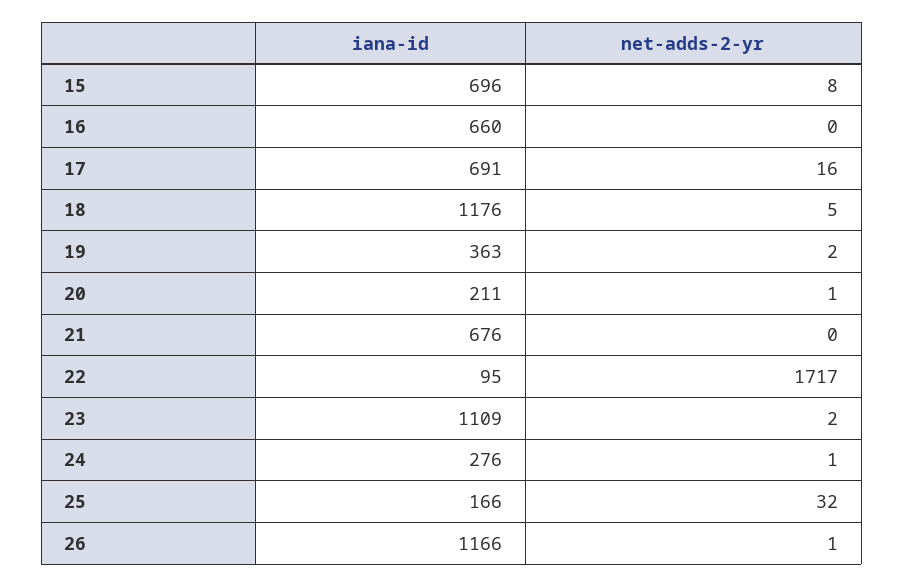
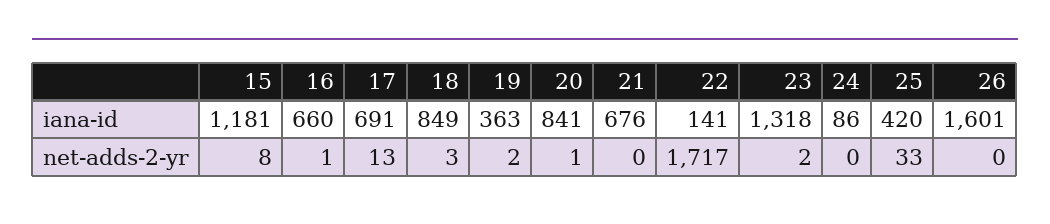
  {
    "iana-id": {
-     "15": 696,
+     "15": 1181,
      "16": 660,
      "17": 691,
-     "18": 1176,
+     "18": 849,
      "19": 363,
-     "20": 211,
+     "20": 841,
      "21": 676,
-     "22": 95,
+     "22": 141,
-     "23": 1109,
+     "23": 1318,
-     "24": 276,
+     "24": 86,
-     "25": 166,
+     "25": 420,
-     "26": 1166
+     "26": 1601
    },
    "net-adds-2-yr": {
      "15": 8,
-     "16": 0,
+     "16": 1,
-     "17": 16,
+     "17": 13,
-     "18": 5,
+     "18": 3,
      "19": 2,
      "20": 1,
      "21": 0,
      "22": 1717,
      "23": 2,
-     "24": 1,
+     "24": 0,
-     "25": 32,
+     "25": 33,
-     "26": 1
+     "26": 0
    }
  }

